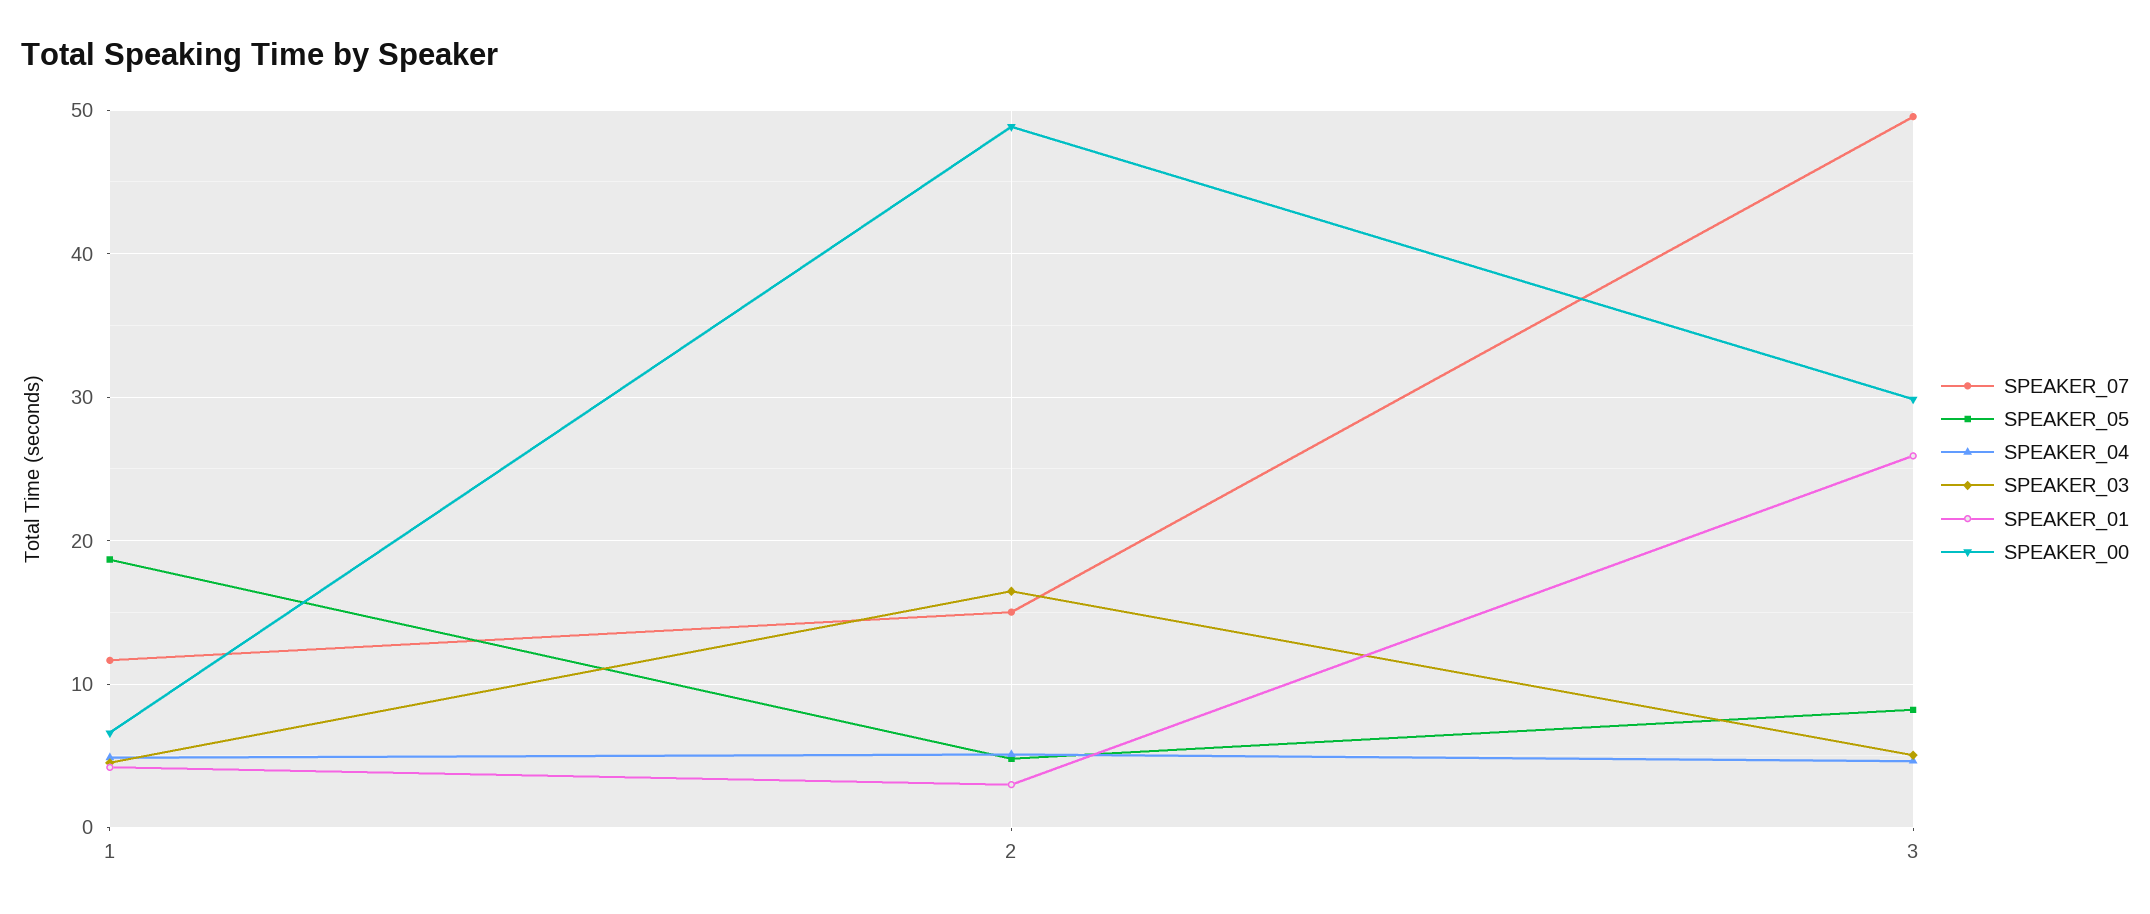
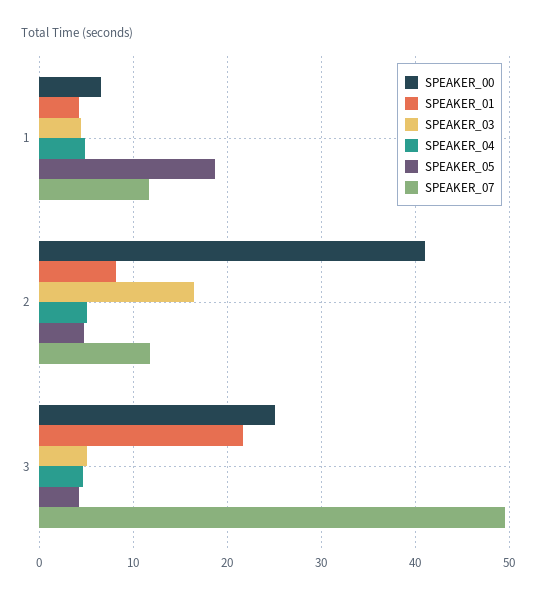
  {
    "SPEAKER_07": {
      "1": 12,
-     "2": 15,
+     "2": 12,
      "3": 50
    },
    "SPEAKER_05": {
      "1": 19,
      "2": 5,
-     "3": 8
+     "3": 4
    },
    "SPEAKER_04": {
      "1": 5,
      "2": 5,
      "3": 5
    },
    "SPEAKER_03": {
      "1": 5,
      "2": 16,
      "3": 5
    },
    "SPEAKER_01": {
      "1": 4,
-     "2": 3,
+     "2": 8,
-     "3": 26
+     "3": 22
    },
    "SPEAKER_00": {
      "1": 7,
-     "2": 49,
+     "2": 41,
-     "3": 30
+     "3": 25
    }
  }

